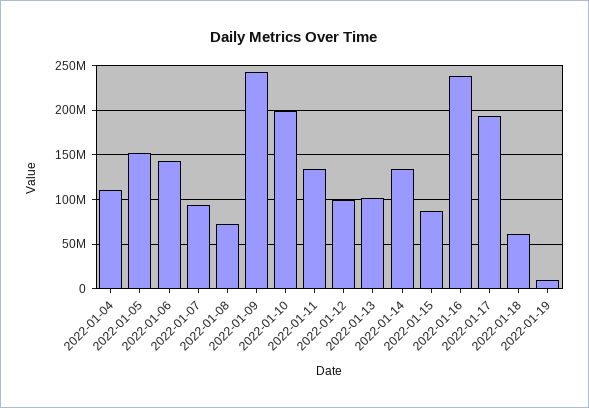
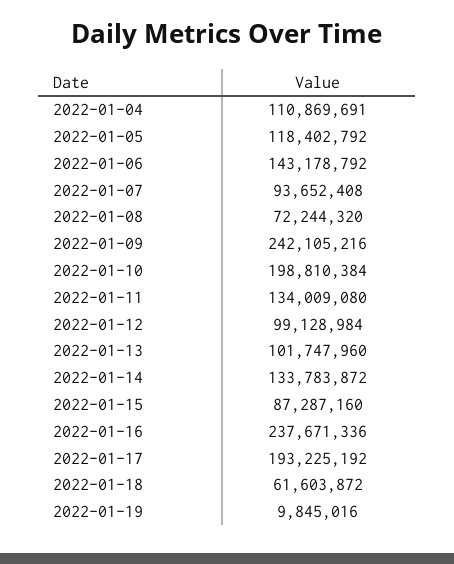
  {
    "2022-01-04": 110869691,
-   "2022-01-05": 150000000,
+   "2022-01-05": 118402792,
    "2022-01-06": 143178792,
    "2022-01-07": 93652408,
    "2022-01-08": 72244320,
    "2022-01-09": 242105216,
    "2022-01-10": 198810384,
    "2022-01-11": 134009080,
    "2022-01-12": 99128984,
    "2022-01-13": 101747960,
    "2022-01-14": 133783872,
    "2022-01-15": 87287160,
    "2022-01-16": 237671336,
    "2022-01-17": 193225192,
    "2022-01-18": 61603872,
    "2022-01-19": 9845016
  }

